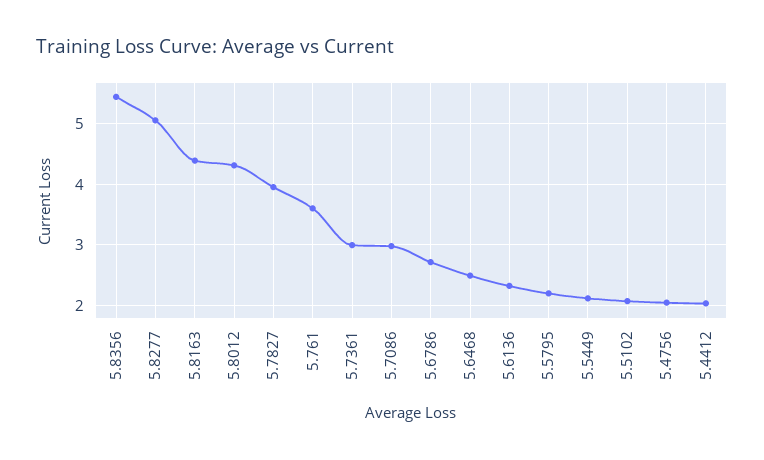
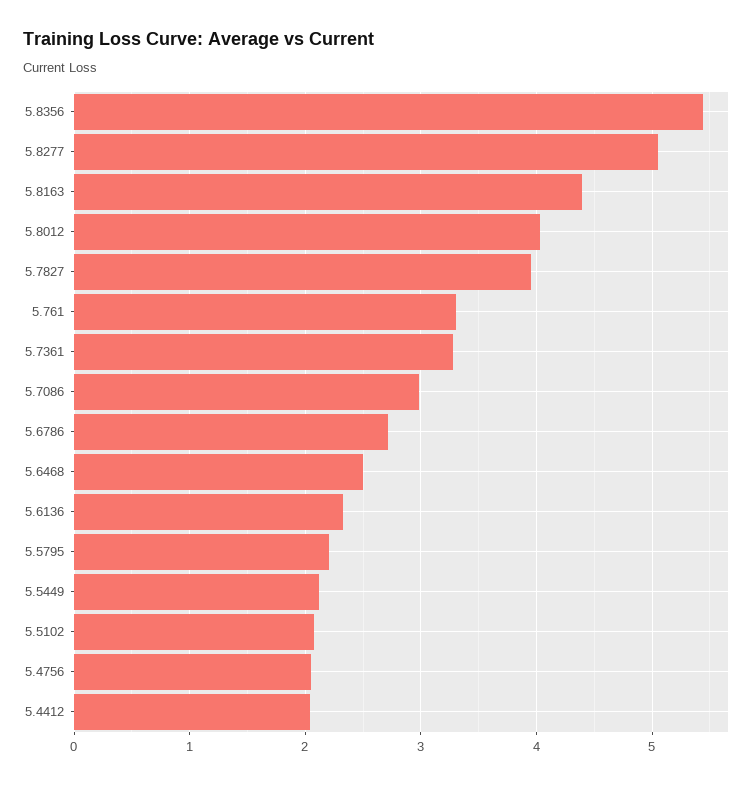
  {
    "5.8356": 5.4,
    "5.8277": 5.1,
    "5.8163": 4.4,
-   "5.8012": 4.3,
+   "5.8012": 4,
    "5.7827": 4,
-   "5.761": 3.6,
+   "5.761": 3.3,
-   "5.7361": 3,
+   "5.7361": 3.3,
    "5.7086": 3,
    "5.6786": 2.7,
    "5.6468": 2.5,
    "5.6136": 2.3,
    "5.5795": 2.2,
    "5.5449": 2.1,
    "5.5102": 2.1,
    "5.4756": 2.1,
    "5.4412": 2
  }

